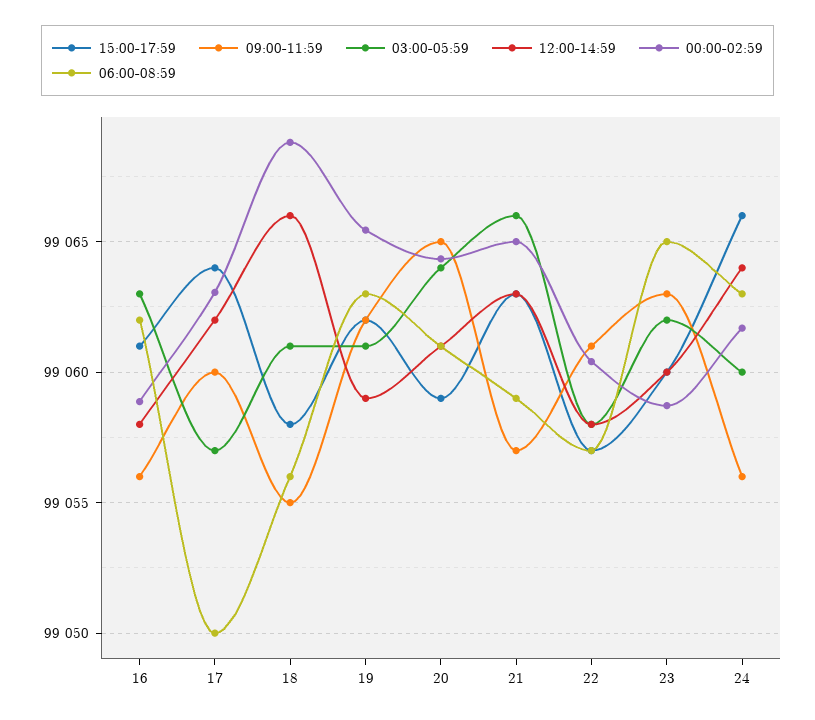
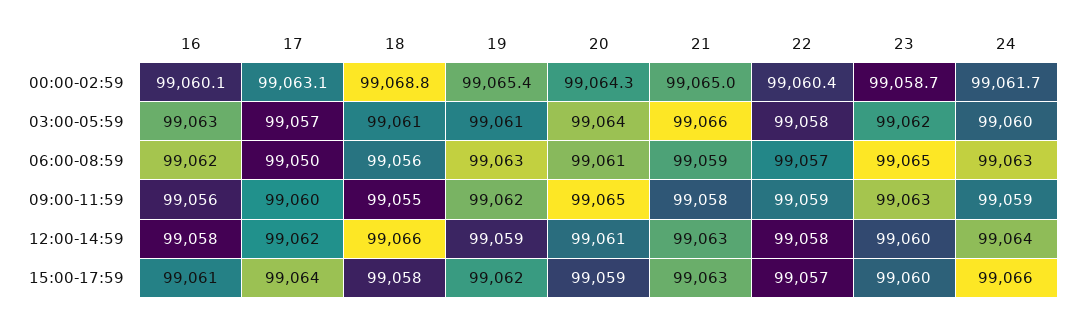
  {
    "15:00-17:59": {
      "16": 99061,
      "17": 99064,
      "18": 99058,
      "19": 99062,
      "20": 99059,
      "21": 99063,
      "22": 99057,
      "23": 99060,
      "24": 99066
    },
    "09:00-11:59": {
      "16": 99056,
      "17": 99060,
      "18": 99055,
      "19": 99062,
      "20": 99065,
-     "21": 99057,
+     "21": 99058,
-     "22": 99061,
+     "22": 99059,
      "23": 99063,
-     "24": 99056
+     "24": 99059
    },
    "03:00-05:59": {
      "16": 99063,
      "17": 99057,
      "18": 99061,
      "19": 99061,
      "20": 99064,
      "21": 99066,
      "22": 99058,
      "23": 99062,
      "24": 99060
    },
    "12:00-14:59": {
      "16": 99058,
      "17": 99062,
      "18": 99066,
      "19": 99059,
      "20": 99061,
      "21": 99063,
      "22": 99058,
      "23": 99060,
      "24": 99064
    },
    "00:00-02:59": {
-     "16": 99059,
+     "16": 99060.1,
      "17": 99063.1,
      "18": 99068.8,
      "19": 99065.4,
      "20": 99064.3,
      "21": 99065,
      "22": 99060.4,
      "23": 99058.7,
      "24": 99061.7
    },
    "06:00-08:59": {
      "16": 99062,
      "17": 99050,
      "18": 99056,
      "19": 99063,
      "20": 99061,
      "21": 99059,
      "22": 99057,
      "23": 99065,
      "24": 99063
    }
  }

